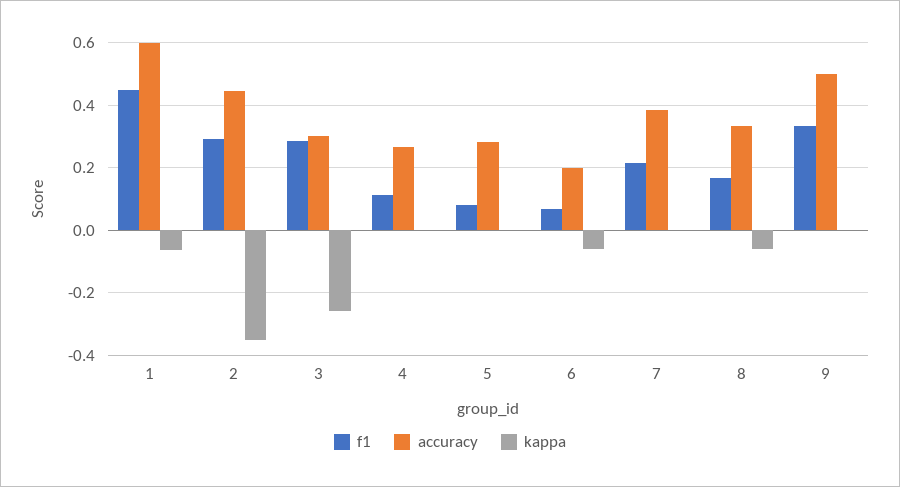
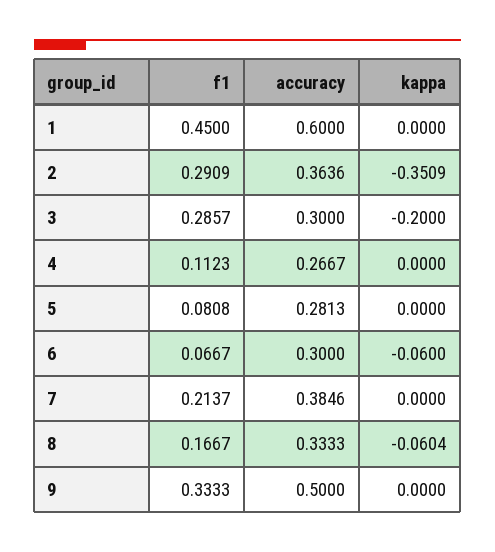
  {
    "f1": {
      "1": 0.45,
      "2": 0.2909,
      "3": 0.2857,
      "4": 0.1123,
      "5": 0.0808,
      "6": 0.0667,
      "7": 0.2137,
      "8": 0.1667,
      "9": 0.3333
    },
    "accuracy": {
      "1": 0.6,
-     "2": 0.44,
+     "2": 0.3636,
      "3": 0.3,
      "4": 0.2667,
      "5": 0.2813,
-     "6": 0.2,
+     "6": 0.3,
      "7": 0.3846,
      "8": 0.3333,
      "9": 0.5
    },
    "kappa": {
-     "1": -0.06,
+     "1": 0,
      "2": -0.3509,
-     "3": -0.26,
+     "3": -0.2,
      "4": 0,
      "5": 0,
      "6": -0.06,
      "7": 0,
      "8": -0.0604,
      "9": 0
    }
  }

